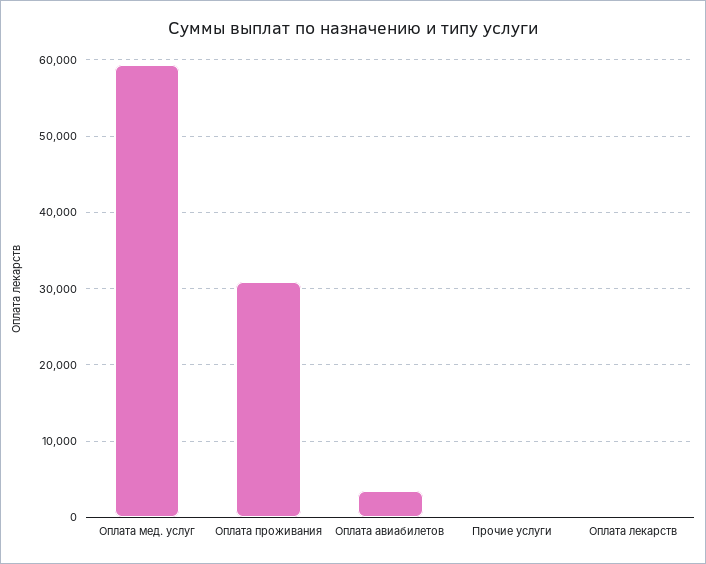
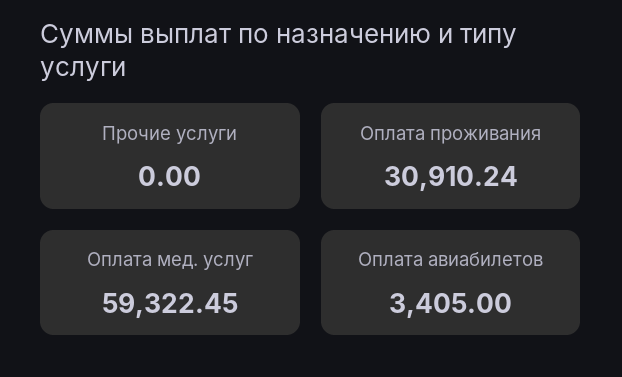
  {
    "Оплата мед. услуг": 59322.45,
    "Оплата проживания": 30910.24,
    "Оплата авиабилетов": 3405,
-   "Прочие услуги": 0,
+   "Прочие услуги": 0
-   "Оплата лекарств": 0
  }

